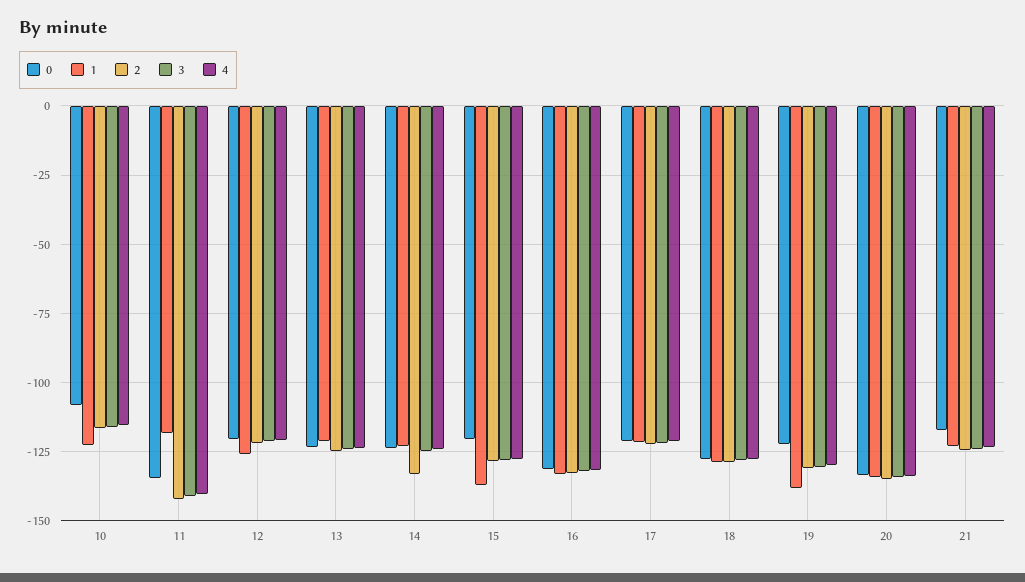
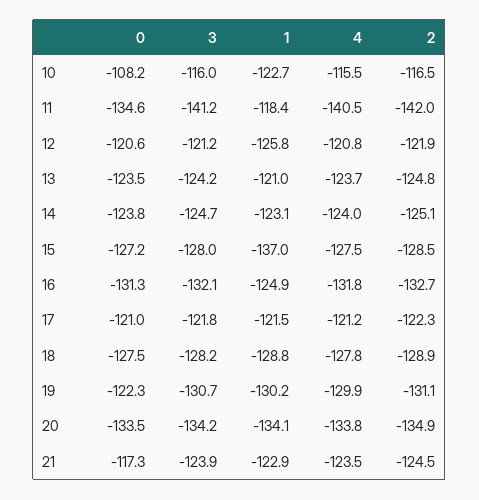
  {
    "0": {
      "10": -108.2,
      "11": -134.6,
      "12": -120.6,
      "13": -123.5,
      "14": -123.8,
-     "15": -120,
+     "15": -127.2,
      "16": -131.3,
      "17": -121,
      "18": -127.5,
      "19": -122.3,
      "20": -133.5,
      "21": -117.3
    },
    "1": {
      "10": -122.7,
      "11": -118.4,
      "12": -125.8,
      "13": -121,
      "14": -123.1,
      "15": -137,
-     "16": -132.5,
+     "16": -124.9,
      "17": -121.5,
      "18": -128.8,
-     "19": -137.5,
+     "19": -130.2,
      "20": -134.1,
      "21": -122.9
    },
    "2": {
      "10": -116.5,
      "11": -142,
      "12": -121.9,
      "13": -124.8,
-     "14": -132.5,
+     "14": -125.1,
      "15": -128.5,
      "16": -132.7,
      "17": -122.3,
      "18": -128.9,
      "19": -131.1,
      "20": -134.9,
      "21": -124.5
    },
    "3": {
      "10": -116,
      "11": -141.2,
      "12": -121.2,
      "13": -124.2,
      "14": -124.7,
      "15": -128,
      "16": -132.1,
      "17": -121.8,
      "18": -128.2,
      "19": -130.7,
      "20": -134.2,
      "21": -123.9
    },
    "4": {
      "10": -115.5,
      "11": -140.5,
      "12": -120.8,
      "13": -123.7,
      "14": -124,
      "15": -127.5,
      "16": -131.8,
      "17": -121.2,
      "18": -127.8,
      "19": -129.9,
      "20": -133.8,
      "21": -123.5
    }
  }

